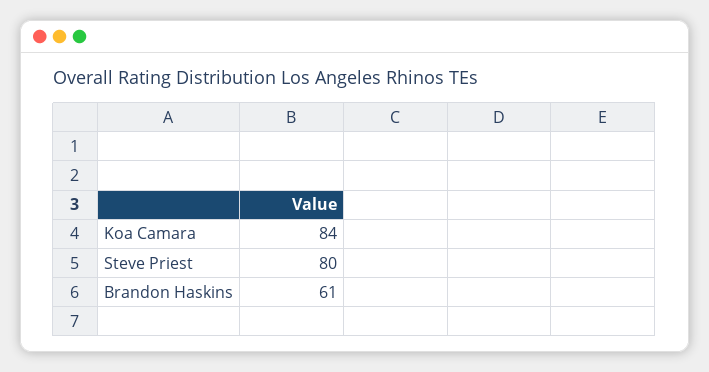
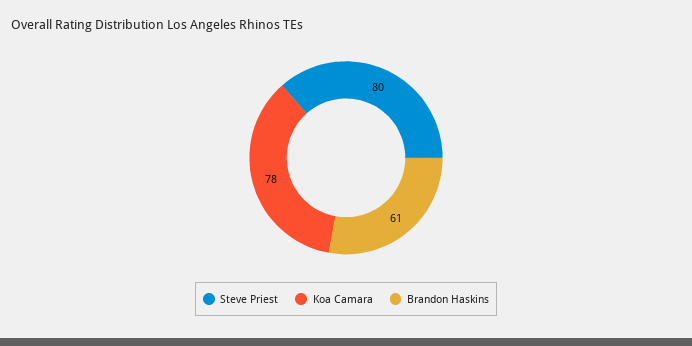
  {
-   "Koa Camara": 84,
+   "Koa Camara": 78,
    "Steve Priest": 80,
    "Brandon Haskins": 61
  }

